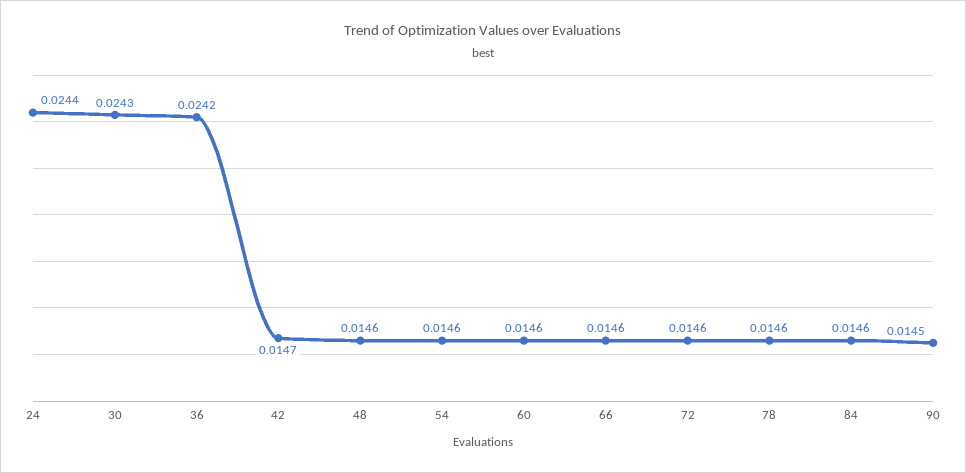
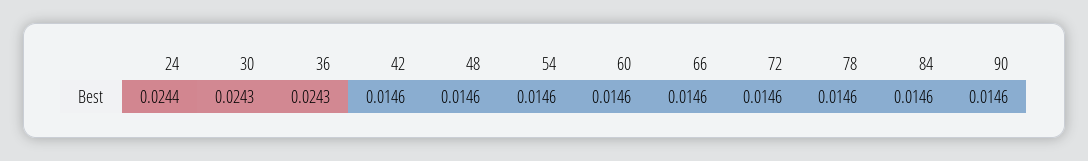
  {
    "24": 0.0244,
    "30": 0.0243,
-   "36": 0.0242,
+   "36": 0.0243,
-   "42": 0.0147,
+   "42": 0.0146,
    "48": 0.0146,
    "54": 0.0146,
    "60": 0.0146,
    "66": 0.0146,
    "72": 0.0146,
    "78": 0.0146,
    "84": 0.0146,
-   "90": 0.0145
+   "90": 0.0146
  }

